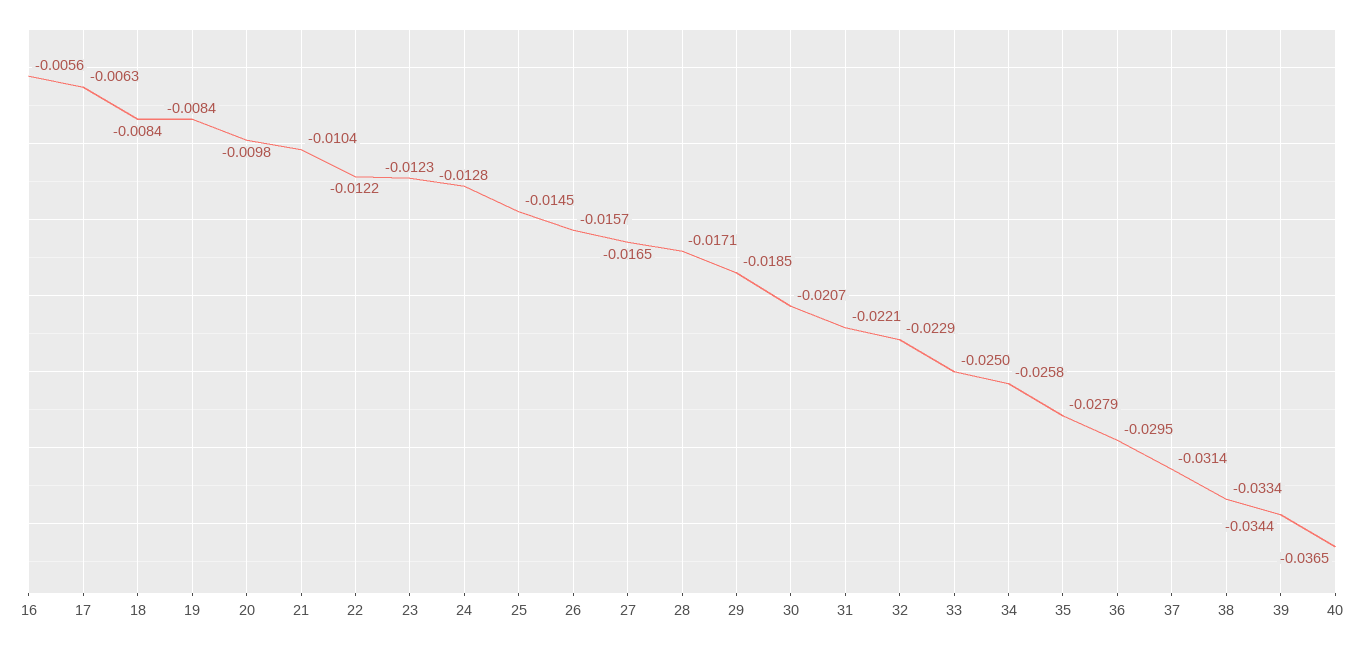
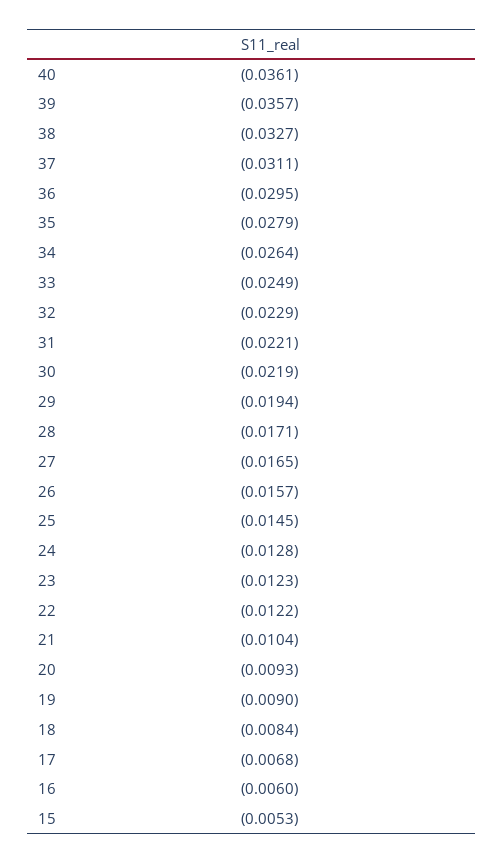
  {
-   "16": -0.0056,
+   "16": -0.006,
-   "17": -0.0063,
+   "17": -0.0068,
    "18": -0.0084,
-   "19": -0.0084,
+   "19": -0.009,
-   "20": -0.0098,
+   "20": -0.0093,
    "21": -0.0104,
    "22": -0.0122,
    "23": -0.0123,
    "24": -0.0128,
    "25": -0.0145,
    "26": -0.0157,
    "27": -0.0165,
    "28": -0.0171,
-   "29": -0.0185,
+   "29": -0.0194,
-   "30": -0.0207,
+   "30": -0.0219,
    "31": -0.0221,
    "32": -0.0229,
-   "33": -0.025,
+   "33": -0.0249,
-   "34": -0.0258,
+   "34": -0.0264,
    "35": -0.0279,
    "36": -0.0295,
-   "37": -0.0314,
+   "37": -0.0311,
-   "38": -0.0334,
+   "38": -0.0327,
-   "39": -0.0344,
+   "39": -0.0357,
-   "40": -0.0365
+   "40": -0.0361,
+   "15": -0.0053
  }

